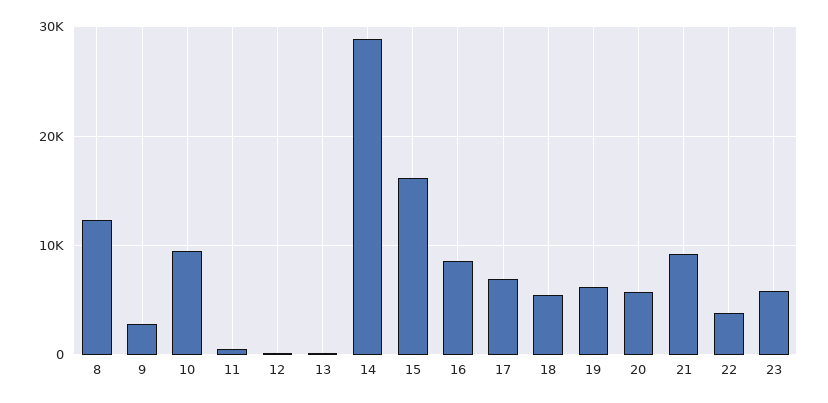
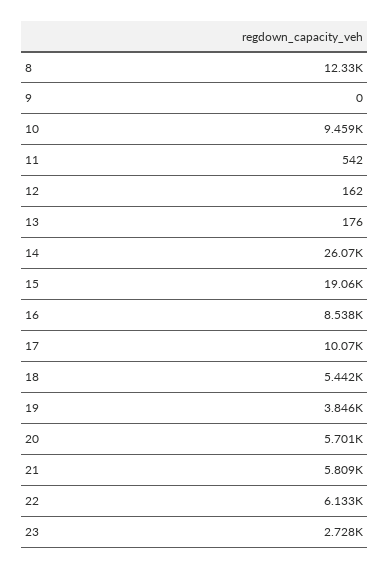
  {
    "8": 12330,
-   "9": 3000,
+   "9": 0,
    "10": 9459,
    "11": 542,
    "12": 162,
    "13": 176,
-   "14": 29000,
+   "14": 26070,
-   "15": 16000,
+   "15": 19060,
    "16": 8538,
-   "17": 7000,
+   "17": 10070,
    "18": 5442,
-   "19": 6000,
+   "19": 3846,
    "20": 5701,
-   "21": 9000,
+   "21": 5809,
-   "22": 4000,
+   "22": 6133,
-   "23": 6000
+   "23": 2728
  }

